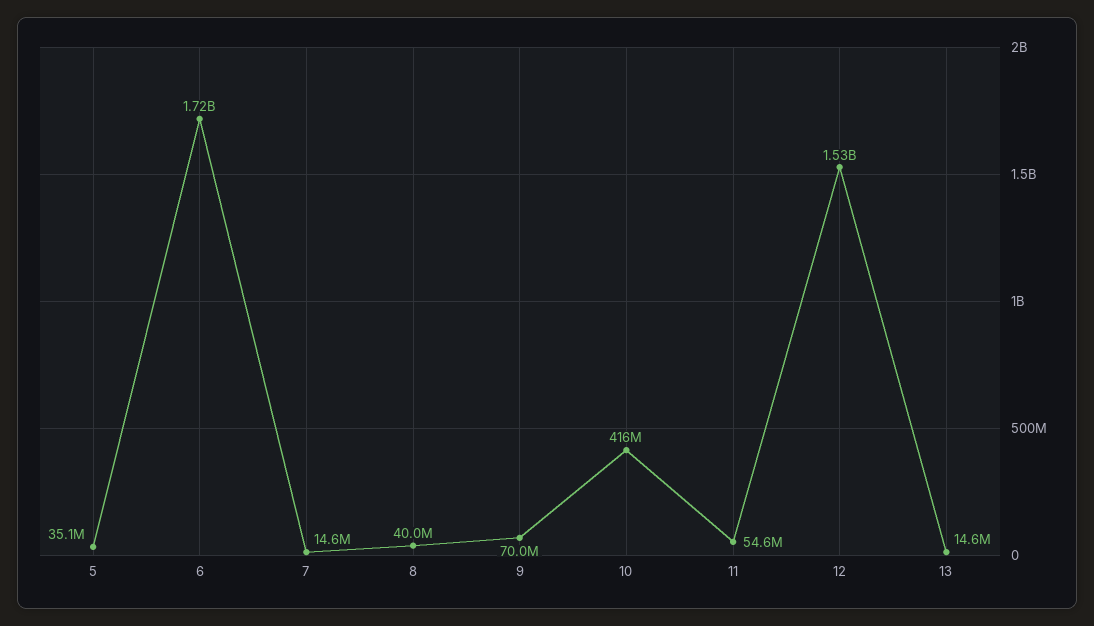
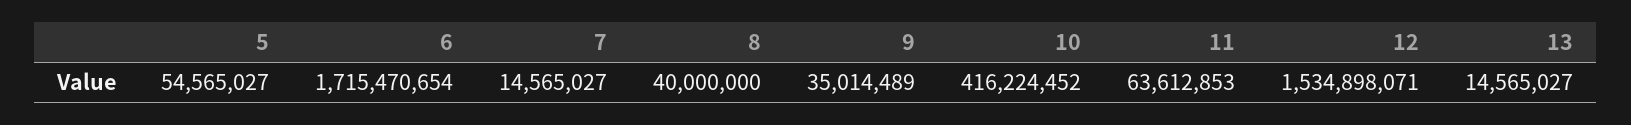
  {
-   "5": 35100000,
+   "5": 54565027,
    "6": 1715470654,
    "7": 14565027,
    "8": 40000000,
-   "9": 70000000,
+   "9": 35014489,
    "10": 416224452,
-   "11": 54600000,
+   "11": 63612853,
    "12": 1534898071,
    "13": 14565027
  }

